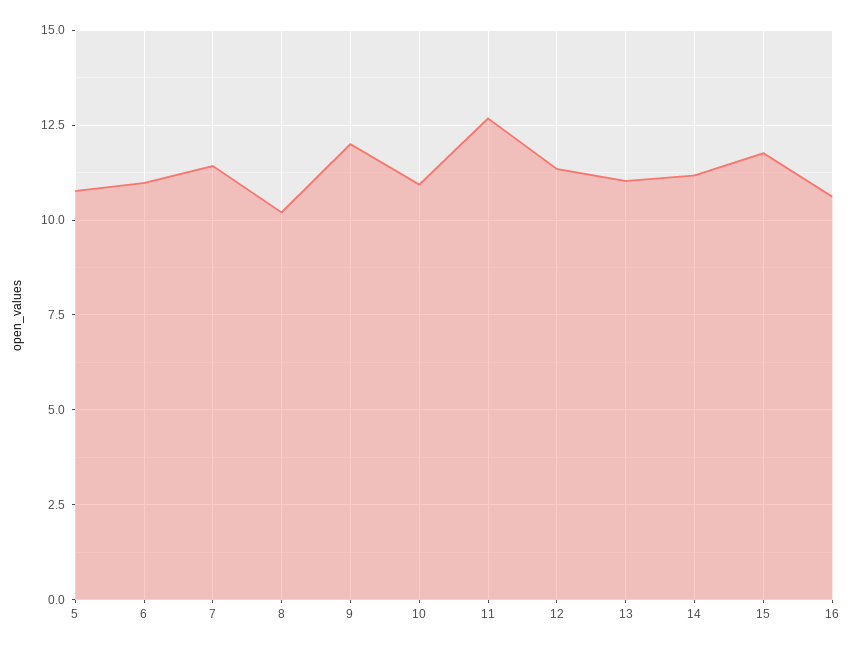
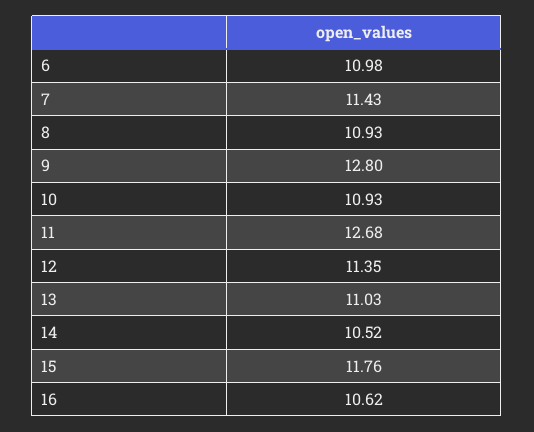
  {
-   "5": 10.75,
    "6": 10.98,
    "7": 11.43,
-   "8": 10.25,
+   "8": 10.93,
-   "9": 12,
+   "9": 12.8,
    "10": 10.93,
    "11": 12.68,
    "12": 11.35,
    "13": 11.03,
-   "14": 11.25,
+   "14": 10.52,
    "15": 11.76,
    "16": 10.62
  }

